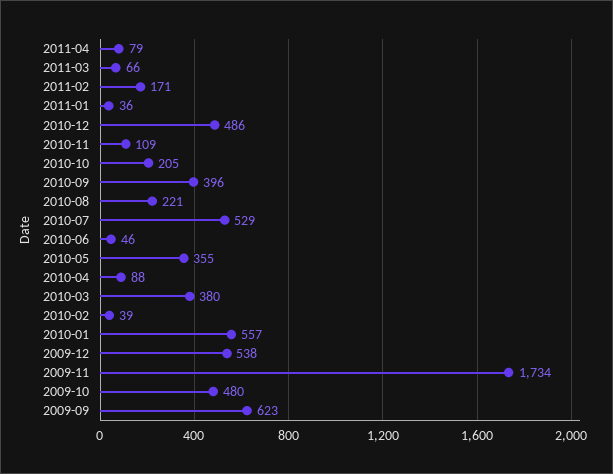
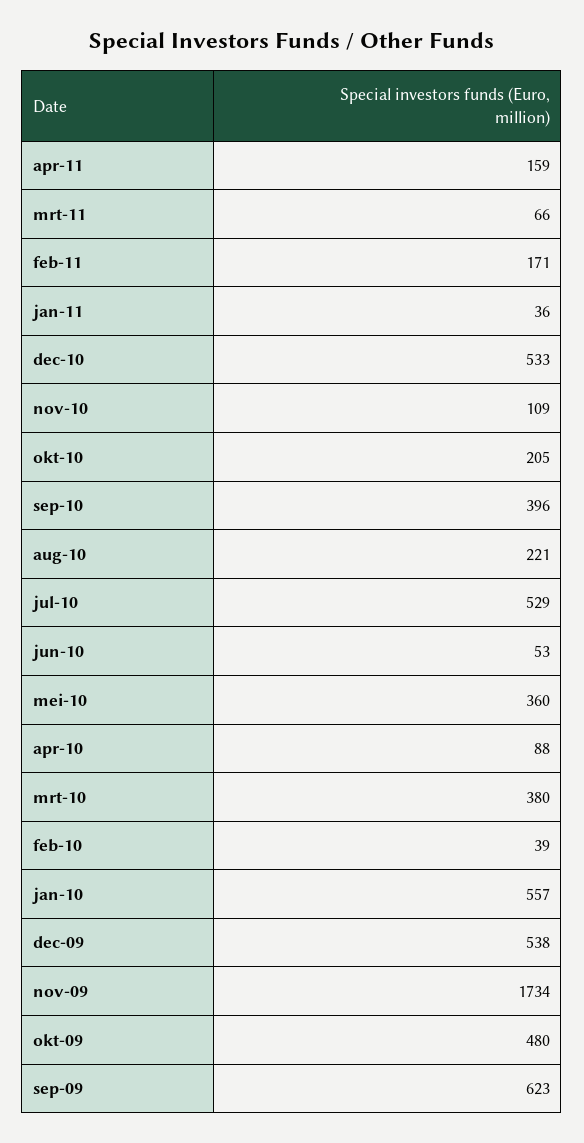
  {
-   "2011-04": 79,
+   "2011-04": 159,
    "2011-03": 66,
    "2011-02": 171,
    "2011-01": 36,
-   "2010-12": 486,
+   "2010-12": 533,
    "2010-11": 109,
    "2010-10": 205,
    "2010-09": 396,
    "2010-08": 221,
    "2010-07": 529,
-   "2010-06": 46,
+   "2010-06": 53,
-   "2010-05": 355,
+   "2010-05": 360,
    "2010-04": 88,
    "2010-03": 380,
    "2010-02": 39,
    "2010-01": 557,
    "2009-12": 538,
    "2009-11": 1734,
    "2009-10": 480,
    "2009-09": 623
  }

